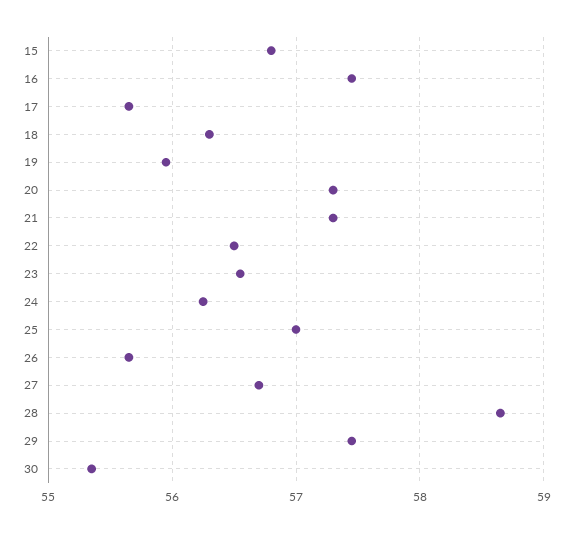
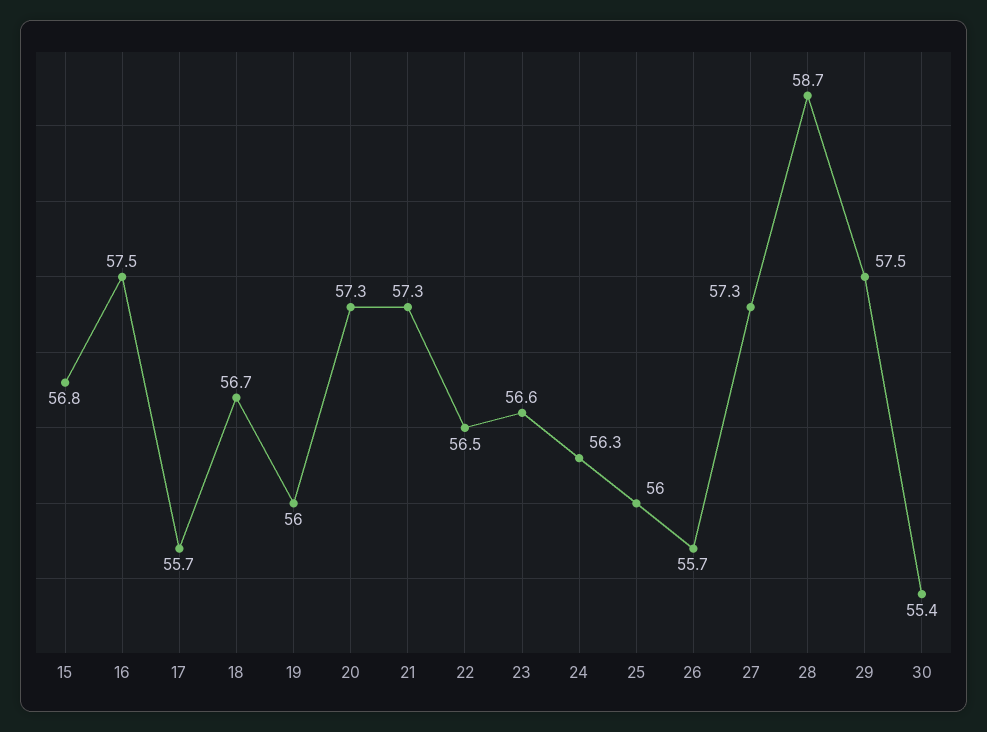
  {
    "15": 56.8,
    "16": 57.5,
    "17": 55.7,
-   "18": 56.3,
+   "18": 56.7,
    "19": 56,
    "20": 57.3,
    "21": 57.3,
    "22": 56.5,
    "23": 56.6,
    "24": 56.3,
-   "25": 57,
+   "25": 56,
    "26": 55.7,
-   "27": 56.7,
+   "27": 57.3,
    "28": 58.7,
    "29": 57.5,
    "30": 55.4
  }

